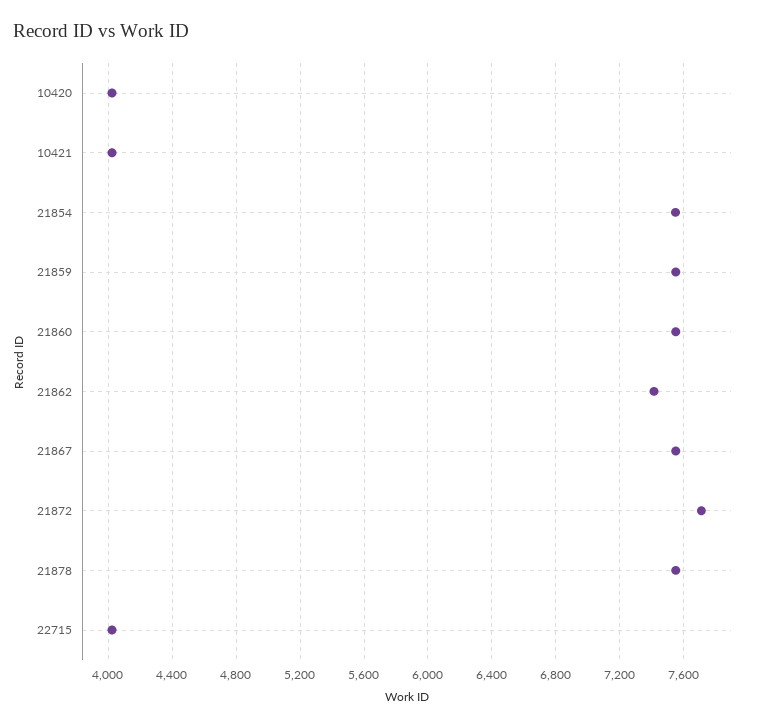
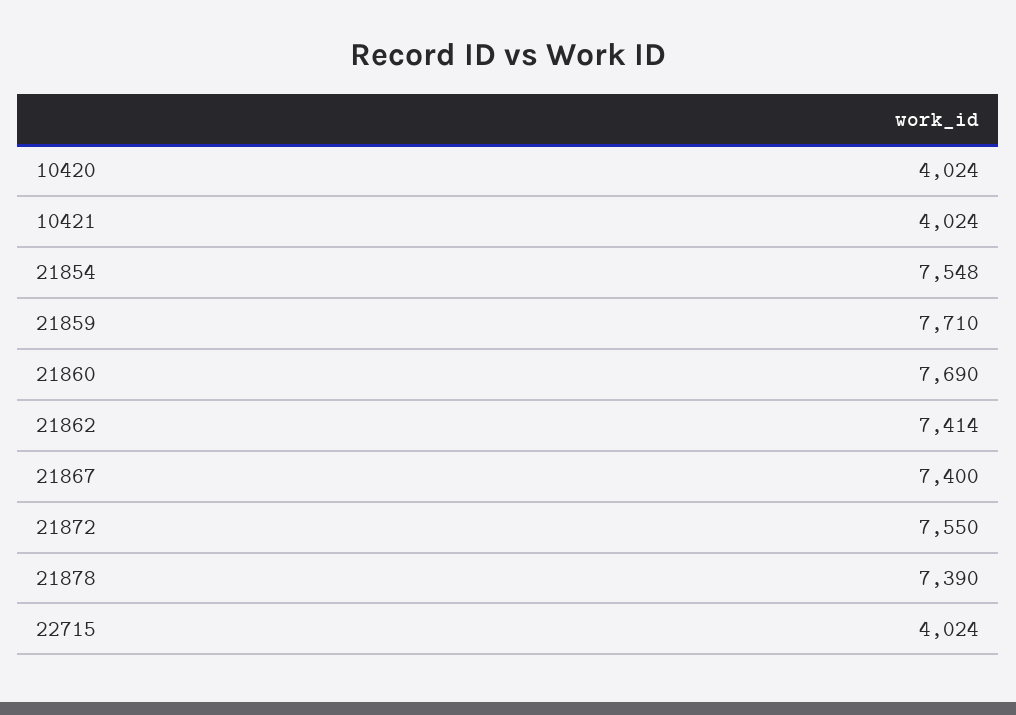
  {
    "10420": 4024,
    "10421": 4024,
    "21854": 7548,
-   "21859": 7550,
+   "21859": 7710,
-   "21860": 7550,
+   "21860": 7690,
    "21862": 7414,
-   "21867": 7550,
+   "21867": 7400,
-   "21872": 7700,
+   "21872": 7550,
-   "21878": 7550,
+   "21878": 7390,
    "22715": 4024
  }

